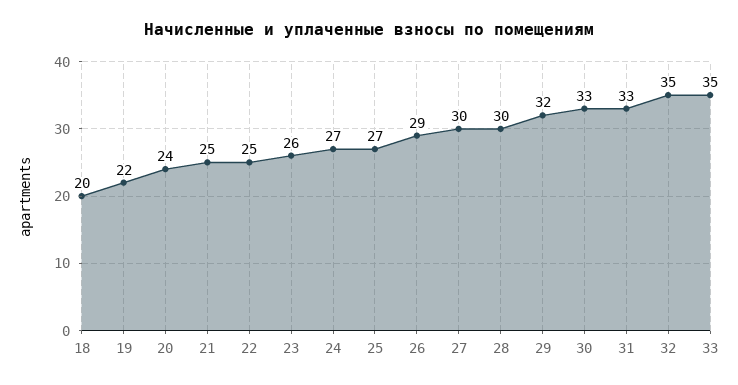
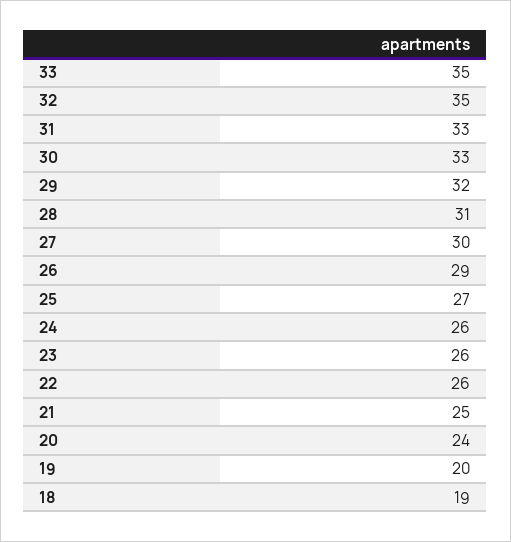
  {
-   "18": 20,
+   "18": 19,
-   "19": 22,
+   "19": 20,
    "20": 24,
    "21": 25,
-   "22": 25,
+   "22": 26,
    "23": 26,
-   "24": 27,
+   "24": 26,
    "25": 27,
    "26": 29,
    "27": 30,
-   "28": 30,
+   "28": 31,
    "29": 32,
    "30": 33,
    "31": 33,
    "32": 35,
    "33": 35
  }

